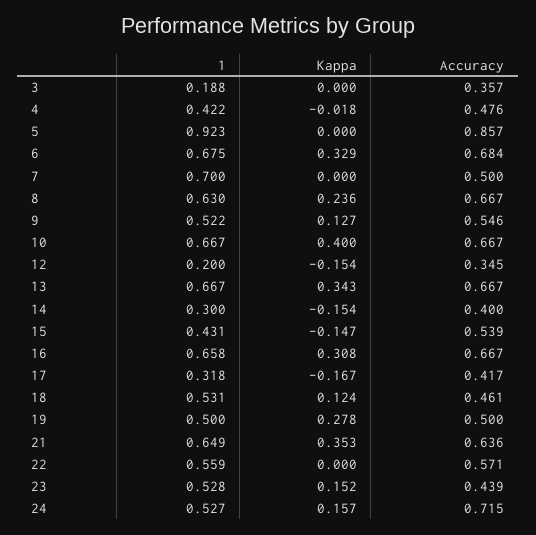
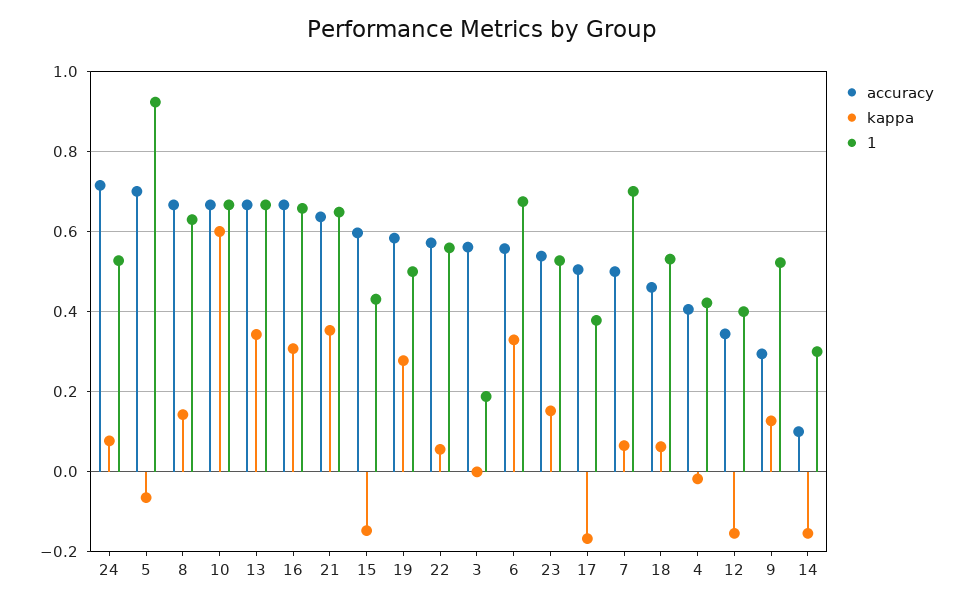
  {
    "1": {
      "3": 0.188,
      "4": 0.422,
      "5": 0.923,
      "6": 0.675,
      "7": 0.7,
      "8": 0.63,
      "9": 0.522,
      "10": 0.667,
-     "12": 0.2,
+     "12": 0.4,
      "13": 0.667,
      "14": 0.3,
      "15": 0.431,
      "16": 0.658,
-     "17": 0.318,
+     "17": 0.38,
      "18": 0.531,
      "19": 0.5,
      "21": 0.649,
      "22": 0.559,
      "23": 0.528,
      "24": 0.527
    },
    "Kappa": {
      "3": 0,
      "4": -0.018,
-     "5": 0,
+     "5": -0.06,
      "6": 0.329,
-     "7": 0,
+     "7": 0.06,
-     "8": 0.236,
+     "8": 0.14,
      "9": 0.127,
-     "10": 0.4,
+     "10": 0.6,
      "12": -0.154,
      "13": 0.343,
      "14": -0.154,
      "15": -0.147,
      "16": 0.308,
      "17": -0.167,
-     "18": 0.124,
+     "18": 0.06,
      "19": 0.278,
      "21": 0.353,
-     "22": 0,
+     "22": 0.06,
      "23": 0.152,
-     "24": 0.157
+     "24": 0.08
    },
    "Accuracy": {
-     "3": 0.357,
+     "3": 0.56,
-     "4": 0.476,
+     "4": 0.4,
-     "5": 0.857,
+     "5": 0.7,
-     "6": 0.684,
+     "6": 0.56,
      "7": 0.5,
      "8": 0.667,
-     "9": 0.546,
+     "9": 0.3,
      "10": 0.667,
      "12": 0.345,
      "13": 0.667,
-     "14": 0.4,
+     "14": 0.1,
-     "15": 0.539,
+     "15": 0.6,
      "16": 0.667,
-     "17": 0.417,
+     "17": 0.5,
      "18": 0.461,
-     "19": 0.5,
+     "19": 0.58,
      "21": 0.636,
      "22": 0.571,
-     "23": 0.439,
+     "23": 0.54,
      "24": 0.715
    }
  }

